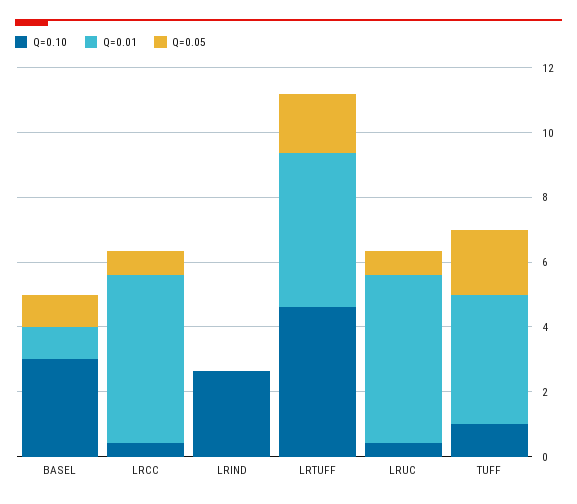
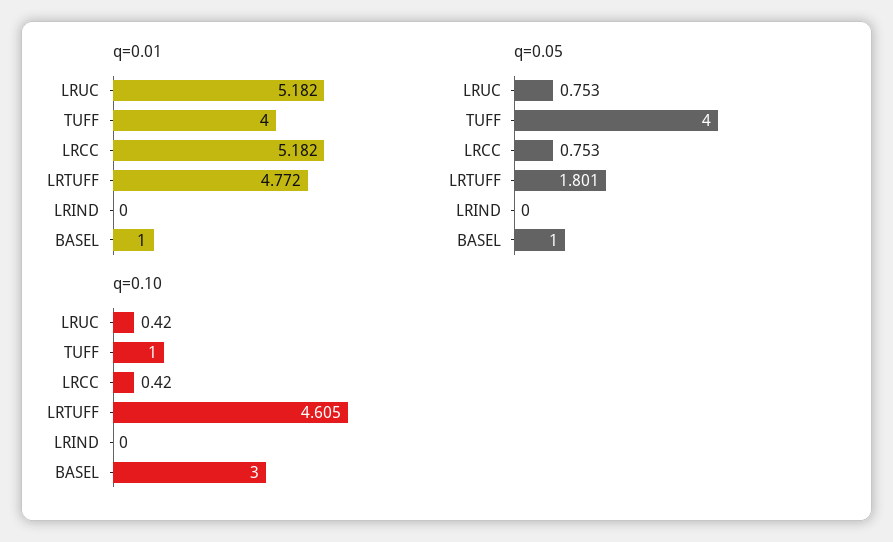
  {
    "Q=0.10": {
      "BASEL": 3,
      "LRCC": 0.42,
-     "LRIND": 2.5,
+     "LRIND": 0,
      "LRTUFF": 4.605,
      "LRUC": 0.42,
      "TUFF": 1
    },
    "Q=0.01": {
      "BASEL": 1,
      "LRCC": 5.182,
      "LRIND": 0,
      "LRTUFF": 4.772,
      "LRUC": 5.182,
      "TUFF": 4
    },
    "Q=0.05": {
      "BASEL": 1,
      "LRCC": 0.753,
      "LRIND": 0,
      "LRTUFF": 1.801,
      "LRUC": 0.753,
-     "TUFF": 2
+     "TUFF": 4
    }
  }

